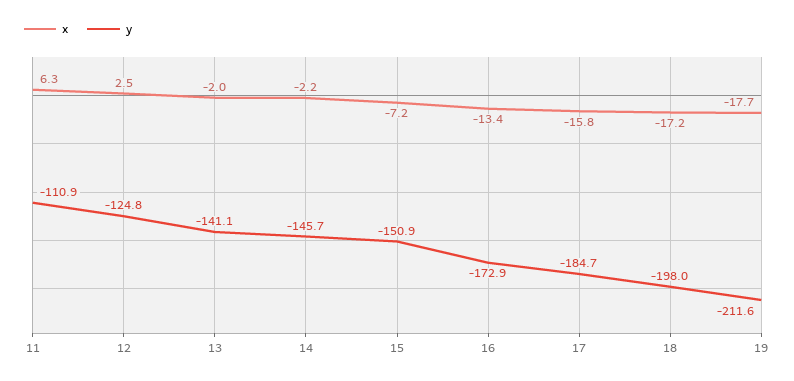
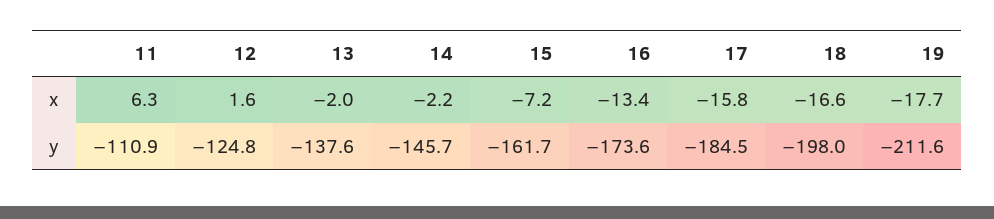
  {
    "x": {
      "11": 6.3,
-     "12": 2.5,
+     "12": 1.6,
      "13": -2,
      "14": -2.2,
      "15": -7.2,
      "16": -13.4,
      "17": -15.8,
-     "18": -17.2,
+     "18": -16.6,
      "19": -17.7
    },
    "y": {
      "11": -110.9,
      "12": -124.8,
-     "13": -141.1,
+     "13": -137.6,
      "14": -145.7,
-     "15": -150.9,
+     "15": -161.7,
-     "16": -172.9,
+     "16": -173.6,
-     "17": -184.7,
+     "17": -184.5,
      "18": -198,
      "19": -211.6
    }
  }

